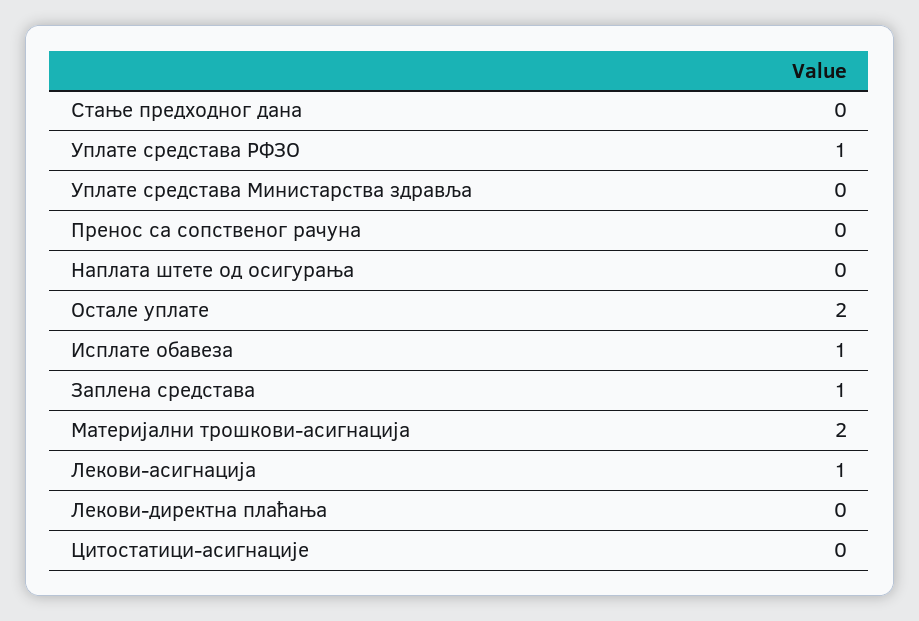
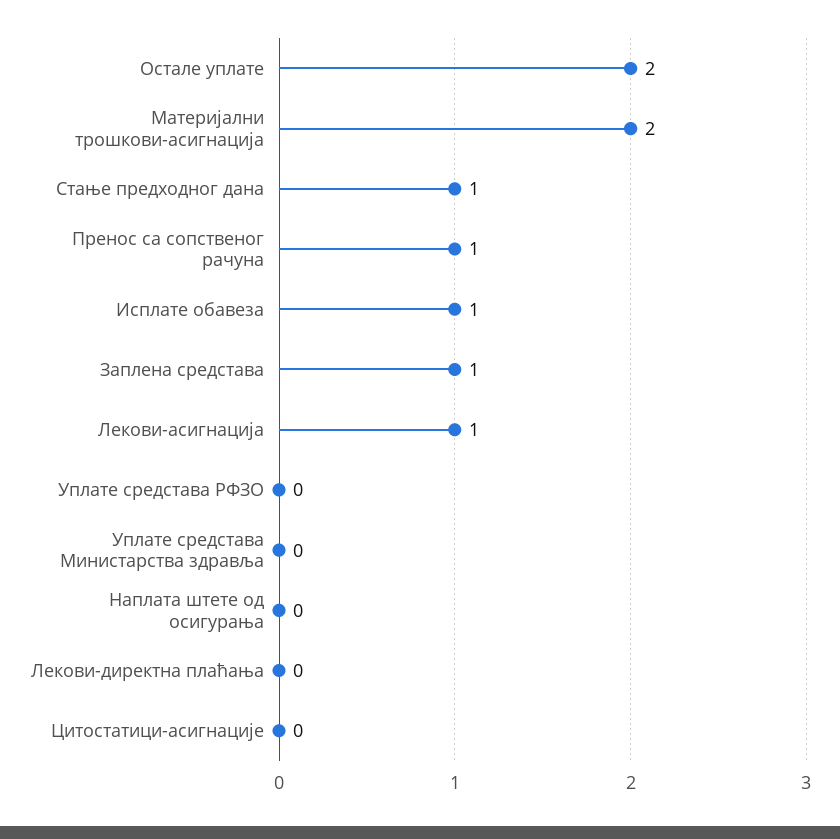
  {
-   "Стање предходног дана": 0,
+   "Стање предходног дана": 1,
-   "Уплате средстава РФЗО": 1,
+   "Уплате средстава РФЗО": 0,
    "Уплате средстава Министарства здравља": 0,
-   "Пренос са сопственог рачуна": 0,
+   "Пренос са сопственог рачуна": 1,
    "Наплата штете од осигурања": 0,
    "Остале уплате": 2,
    "Исплате обавеза": 1,
    "Заплена средстава": 1,
    "Материјални трошкови-асигнација": 2,
    "Лекови-асигнација": 1,
    "Лекови-директна плаћања": 0,
    "Цитостатици-асигнације": 0
  }

